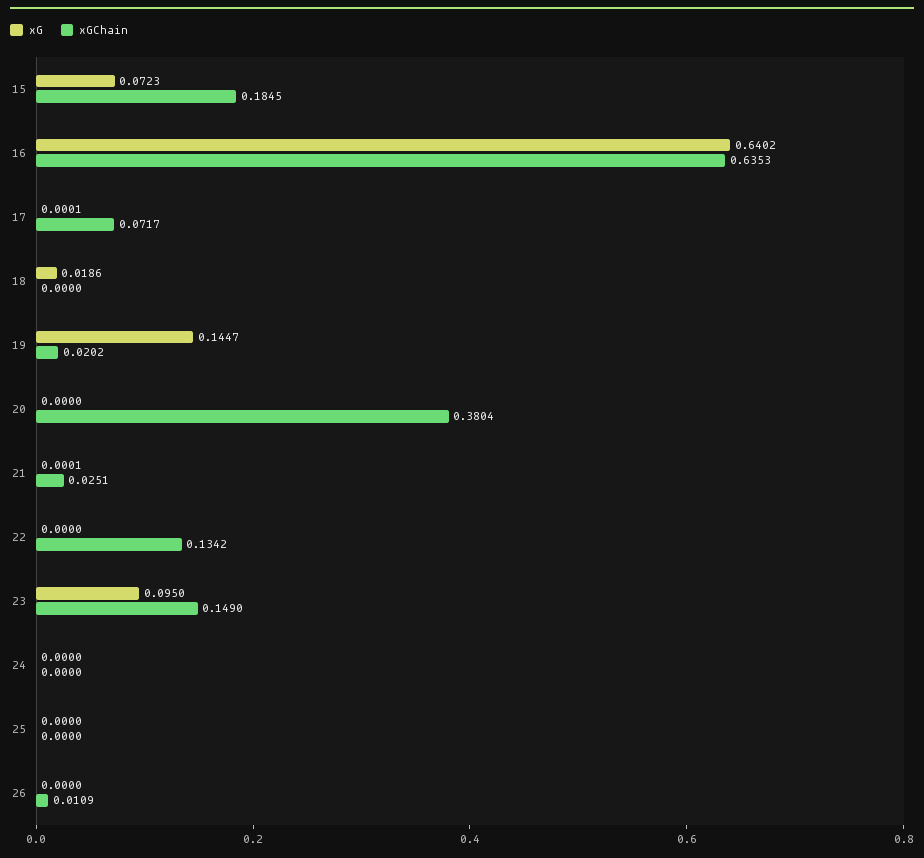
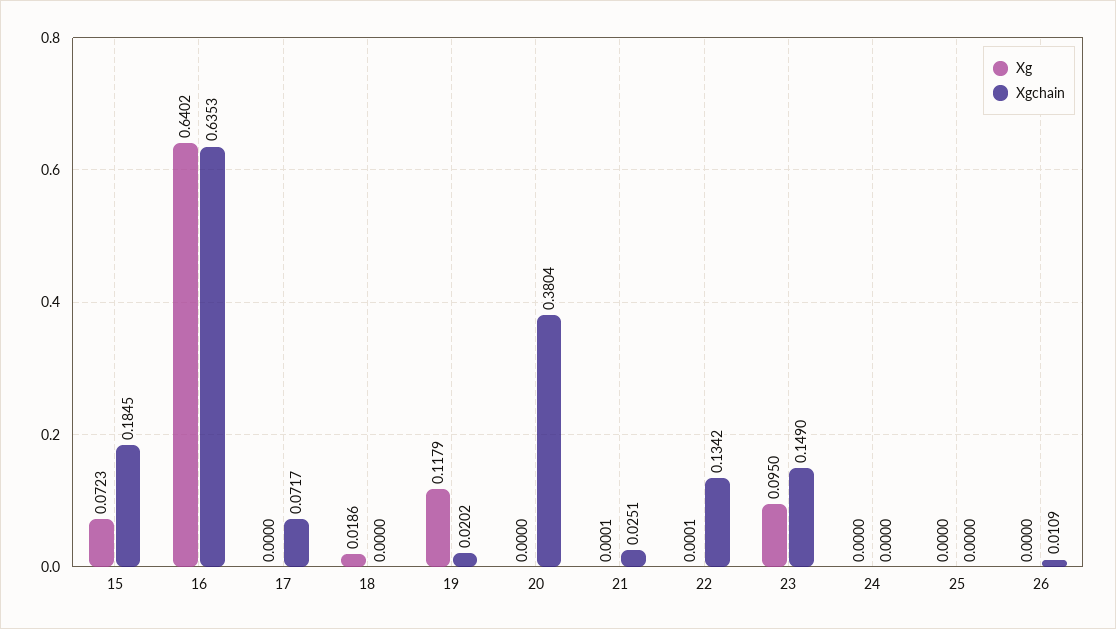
  {
    "xG": {
      "15": 0.0723,
      "16": 0.6402,
-     "17": 0.0001,
+     "17": 0,
      "18": 0.0186,
-     "19": 0.1447,
+     "19": 0.1179,
      "20": 0,
      "21": 0.0001,
-     "22": 0,
+     "22": 0.0001,
      "23": 0.095,
      "24": 0,
      "25": 0,
      "26": 0
    },
    "xGChain": {
      "15": 0.1845,
      "16": 0.6353,
      "17": 0.0717,
      "18": 0,
      "19": 0.0202,
      "20": 0.3804,
      "21": 0.0251,
      "22": 0.1342,
      "23": 0.149,
      "24": 0,
      "25": 0,
      "26": 0.0109
    }
  }

